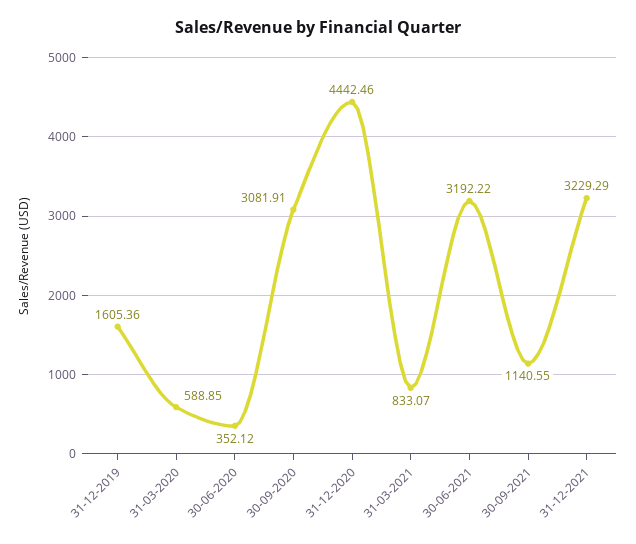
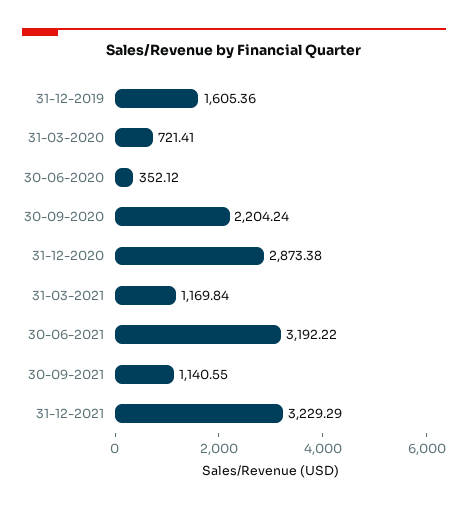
  {
    "31-12-2019": 1605.36,
-   "31-03-2020": 588.85,
+   "31-03-2020": 721.41,
    "30-06-2020": 352.12,
-   "30-09-2020": 3081.91,
+   "30-09-2020": 2204.24,
-   "31-12-2020": 4442.46,
+   "31-12-2020": 2873.38,
-   "31-03-2021": 833.07,
+   "31-03-2021": 1169.84,
    "30-06-2021": 3192.22,
    "30-09-2021": 1140.55,
    "31-12-2021": 3229.29
  }

